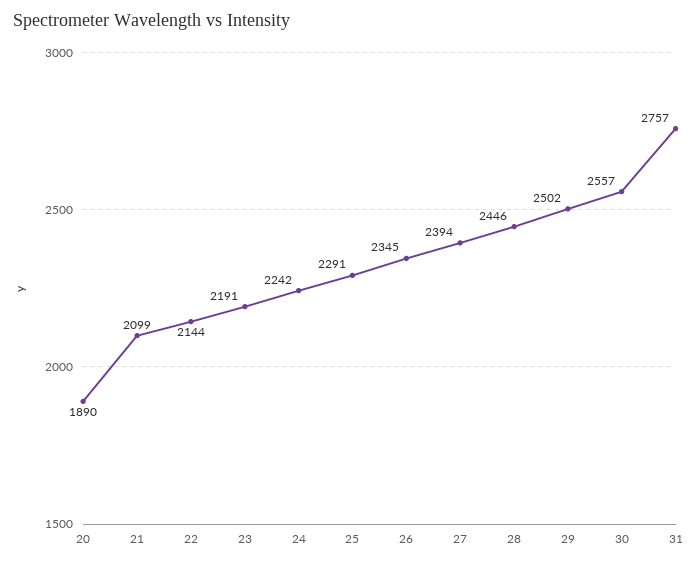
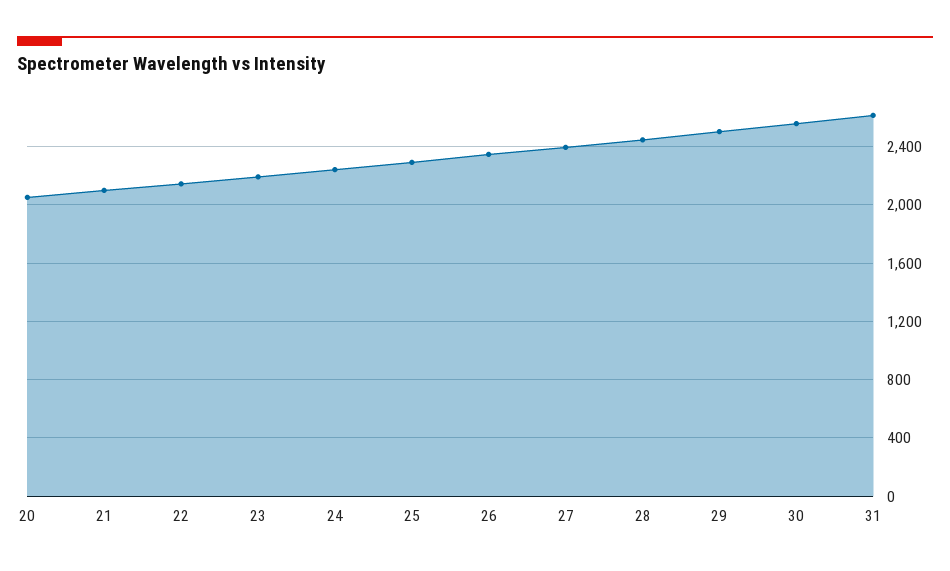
  {
-   "20": 1890,
+   "20": 2050,
    "21": 2099,
    "22": 2144,
    "23": 2191,
    "24": 2242,
    "25": 2291,
    "26": 2345,
    "27": 2394,
    "28": 2446,
    "29": 2502,
    "30": 2557,
-   "31": 2757
+   "31": 2600
  }

